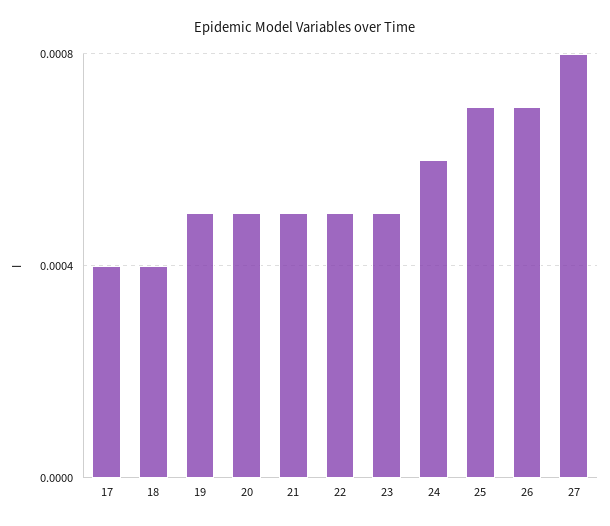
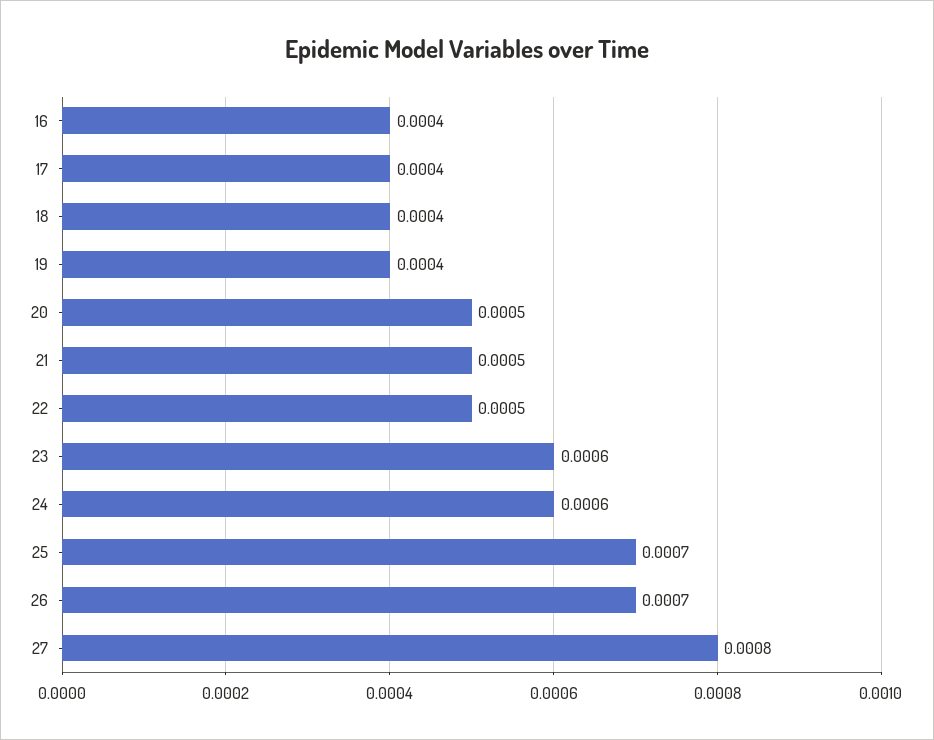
  {
    "17": 0.0004,
    "18": 0.0004,
-   "19": 0.0005,
+   "19": 0.0004,
    "20": 0.0005,
    "21": 0.0005,
    "22": 0.0005,
-   "23": 0.0005,
+   "23": 0.0006,
    "24": 0.0006,
    "25": 0.0007,
    "26": 0.0007,
-   "27": 0.0008
+   "27": 0.0008,
+   "16": 0.0004
  }

